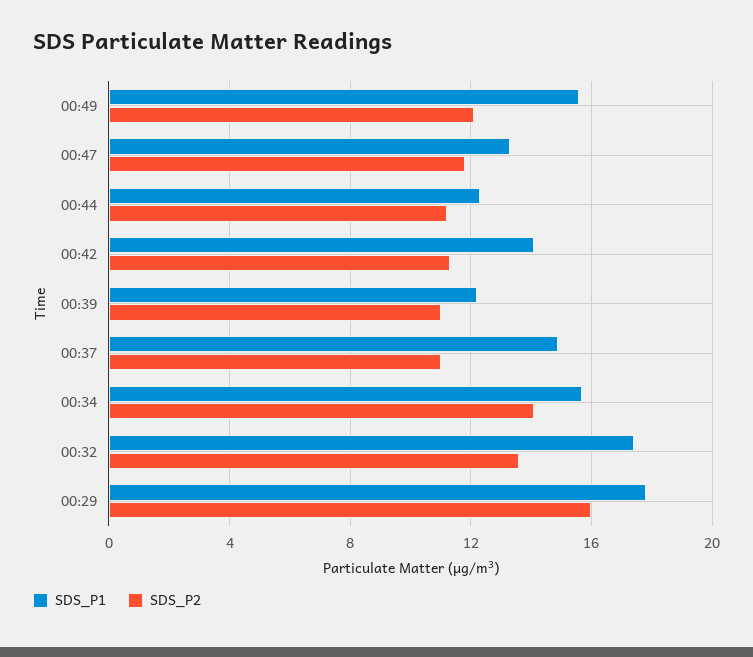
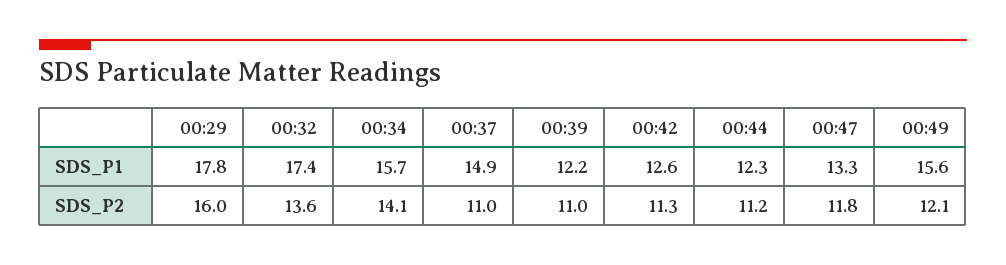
  {
    "SDS_P1": {
      "00:49": 15.6,
      "00:47": 13.3,
      "00:44": 12.3,
-     "00:42": 14,
+     "00:42": 12.6,
      "00:39": 12.2,
      "00:37": 14.9,
      "00:34": 15.7,
      "00:32": 17.4,
      "00:29": 17.8
    },
    "SDS_P2": {
      "00:49": 12.1,
      "00:47": 11.8,
      "00:44": 11.2,
      "00:42": 11.3,
      "00:39": 11,
      "00:37": 11,
      "00:34": 14.1,
      "00:32": 13.6,
      "00:29": 16
    }
  }

